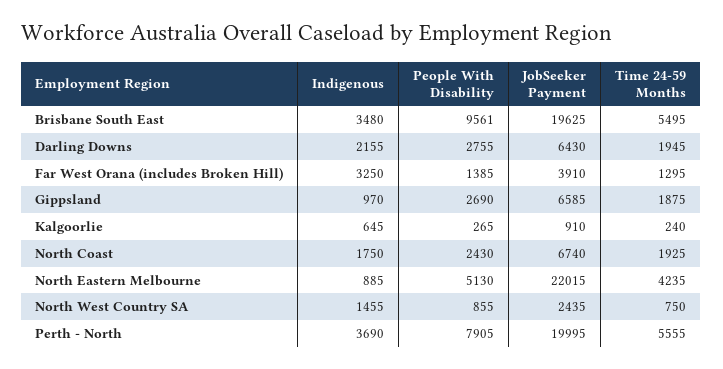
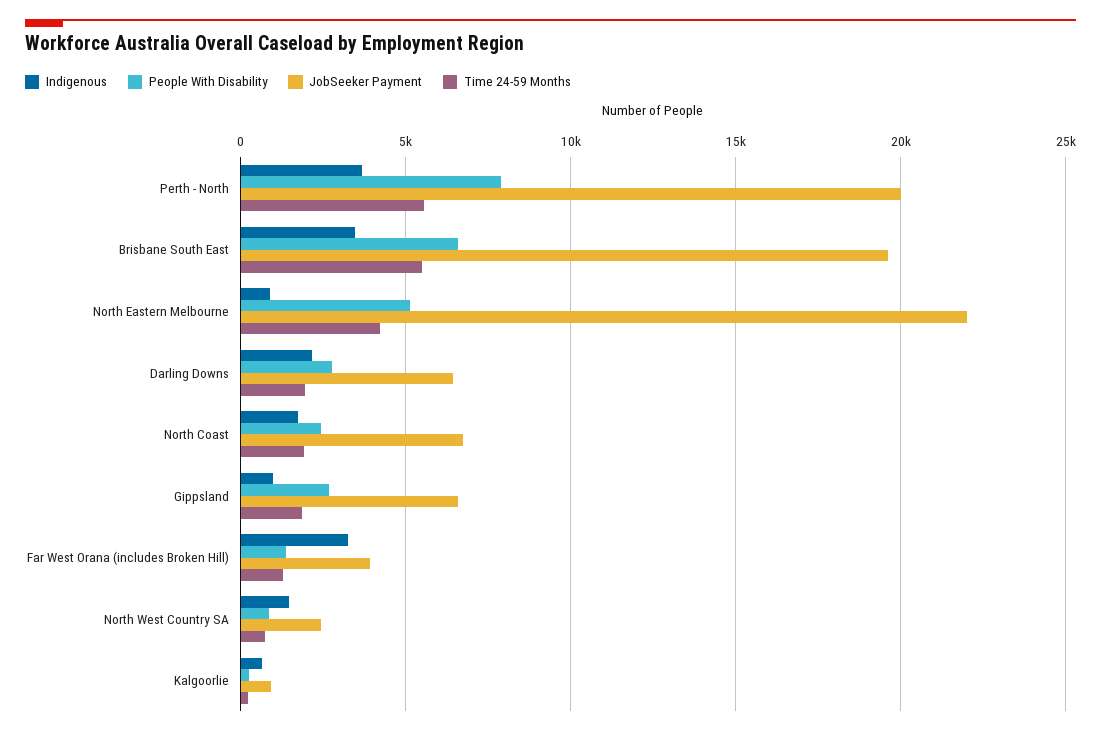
  {
    "Indigenous": {
      "Brisbane South East": 3480,
      "Darling Downs": 2155,
      "Far West Orana (includes Broken Hill)": 3250,
      "Gippsland": 970,
      "Kalgoorlie": 645,
      "North Coast": 1750,
      "North Eastern Melbourne": 885,
      "North West Country SA": 1455,
      "Perth - North": 3690
    },
    "People With Disability": {
-     "Brisbane South East": 9561,
+     "Brisbane South East": 6500,
      "Darling Downs": 2755,
      "Far West Orana (includes Broken Hill)": 1385,
      "Gippsland": 2690,
      "Kalgoorlie": 265,
      "North Coast": 2430,
      "North Eastern Melbourne": 5130,
      "North West Country SA": 855,
      "Perth - North": 7905
    },
    "JobSeeker Payment": {
      "Brisbane South East": 19625,
      "Darling Downs": 6430,
      "Far West Orana (includes Broken Hill)": 3910,
      "Gippsland": 6585,
      "Kalgoorlie": 910,
      "North Coast": 6740,
      "North Eastern Melbourne": 22015,
      "North West Country SA": 2435,
      "Perth - North": 19995
    },
    "Time 24-59 Months": {
      "Brisbane South East": 5495,
      "Darling Downs": 1945,
      "Far West Orana (includes Broken Hill)": 1295,
      "Gippsland": 1875,
      "Kalgoorlie": 240,
      "North Coast": 1925,
      "North Eastern Melbourne": 4235,
      "North West Country SA": 750,
      "Perth - North": 5555
    }
  }

